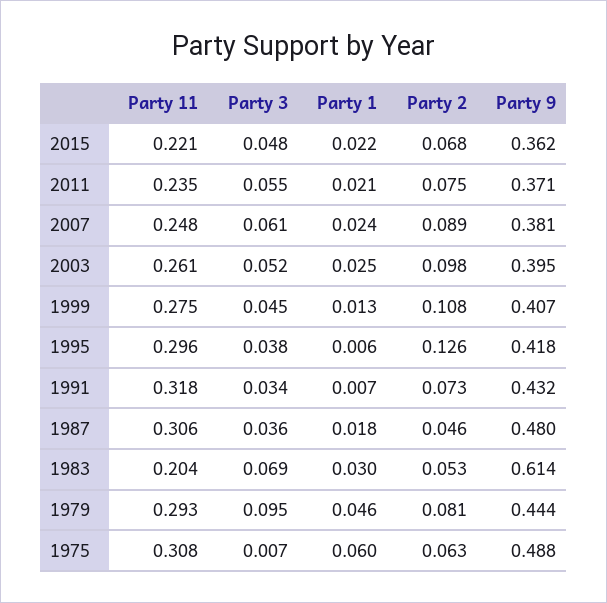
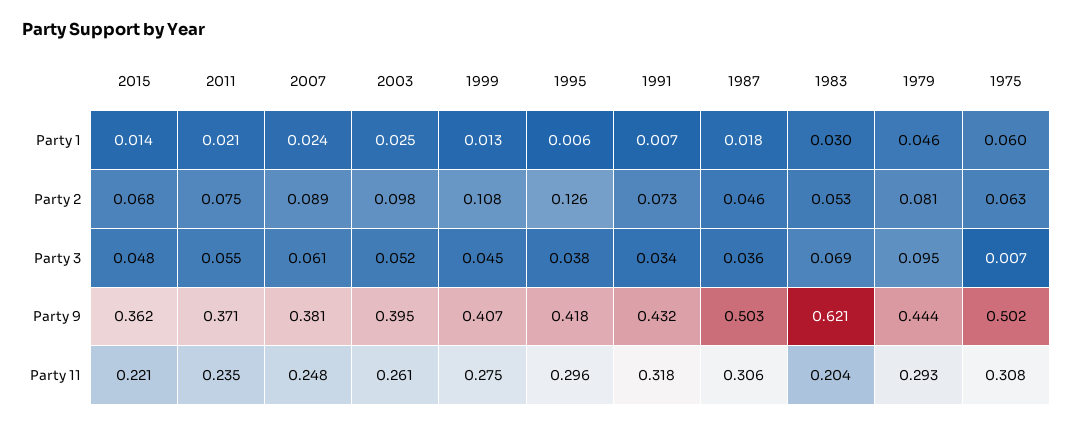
  {
    "Party 11": {
      "2015": 0.221,
      "2011": 0.235,
      "2007": 0.248,
      "2003": 0.261,
      "1999": 0.275,
      "1995": 0.296,
      "1991": 0.318,
      "1987": 0.306,
      "1983": 0.204,
      "1979": 0.293,
      "1975": 0.308
    },
    "Party 3": {
      "2015": 0.048,
      "2011": 0.055,
      "2007": 0.061,
      "2003": 0.052,
      "1999": 0.045,
      "1995": 0.038,
      "1991": 0.034,
      "1987": 0.036,
      "1983": 0.069,
      "1979": 0.095,
      "1975": 0.007
    },
    "Party 1": {
-     "2015": 0.022,
+     "2015": 0.014,
      "2011": 0.021,
      "2007": 0.024,
      "2003": 0.025,
      "1999": 0.013,
      "1995": 0.006,
      "1991": 0.007,
      "1987": 0.018,
      "1983": 0.03,
      "1979": 0.046,
      "1975": 0.06
    },
    "Party 2": {
      "2015": 0.068,
      "2011": 0.075,
      "2007": 0.089,
      "2003": 0.098,
      "1999": 0.108,
      "1995": 0.126,
      "1991": 0.073,
      "1987": 0.046,
      "1983": 0.053,
      "1979": 0.081,
      "1975": 0.063
    },
    "Party 9": {
      "2015": 0.362,
      "2011": 0.371,
      "2007": 0.381,
      "2003": 0.395,
      "1999": 0.407,
      "1995": 0.418,
      "1991": 0.432,
-     "1987": 0.48,
+     "1987": 0.503,
-     "1983": 0.614,
+     "1983": 0.621,
      "1979": 0.444,
-     "1975": 0.488
+     "1975": 0.502
    }
  }

